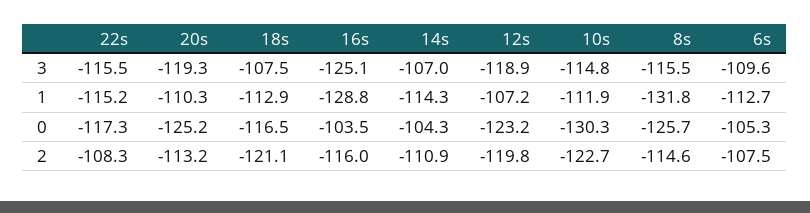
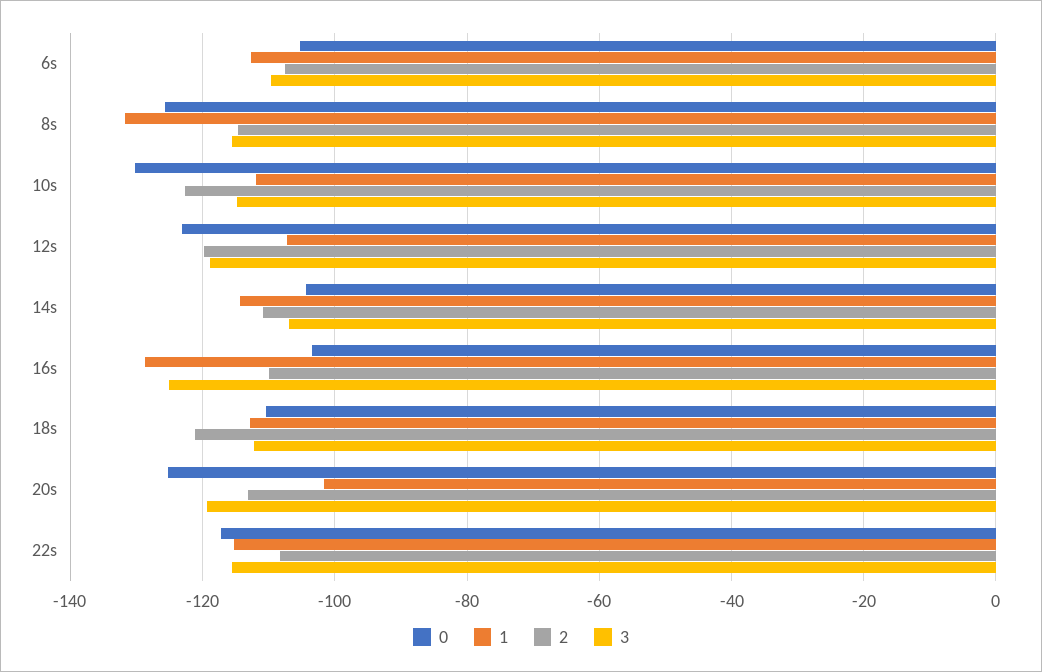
  {
    "3": {
      "22s": -115.5,
      "20s": -119.3,
-     "18s": -107.5,
+     "18s": -112,
      "16s": -125.1,
      "14s": -107,
      "12s": -118.9,
      "10s": -114.8,
      "8s": -115.5,
      "6s": -109.6
    },
    "1": {
      "22s": -115.2,
-     "20s": -110.3,
+     "20s": -102,
      "18s": -112.9,
      "16s": -128.8,
      "14s": -114.3,
      "12s": -107.2,
      "10s": -111.9,
      "8s": -131.8,
      "6s": -112.7
    },
    "0": {
      "22s": -117.3,
      "20s": -125.2,
-     "18s": -116.5,
+     "18s": -110,
      "16s": -103.5,
      "14s": -104.3,
      "12s": -123.2,
      "10s": -130.3,
      "8s": -125.7,
      "6s": -105.3
    },
    "2": {
      "22s": -108.3,
      "20s": -113.2,
      "18s": -121.1,
-     "16s": -116,
+     "16s": -110,
      "14s": -110.9,
      "12s": -119.8,
      "10s": -122.7,
      "8s": -114.6,
      "6s": -107.5
    }
  }

